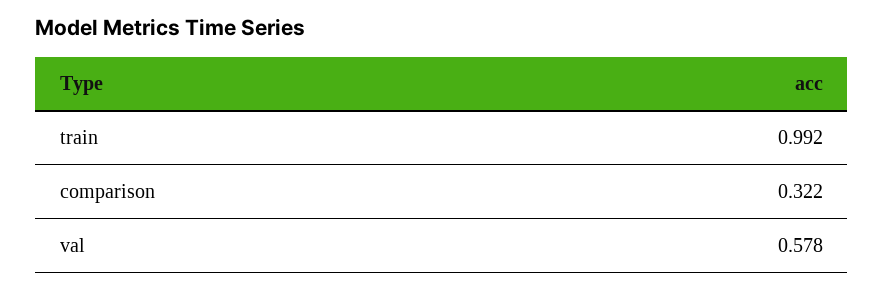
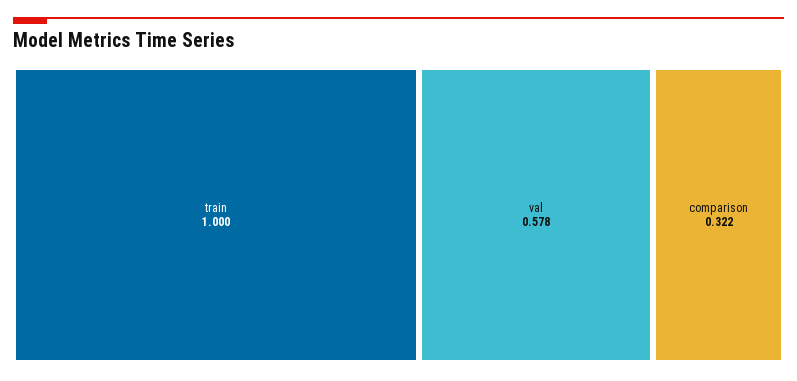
  {
-   "train": 0.992,
+   "train": 1,
    "comparison": 0.322,
    "val": 0.578
  }

